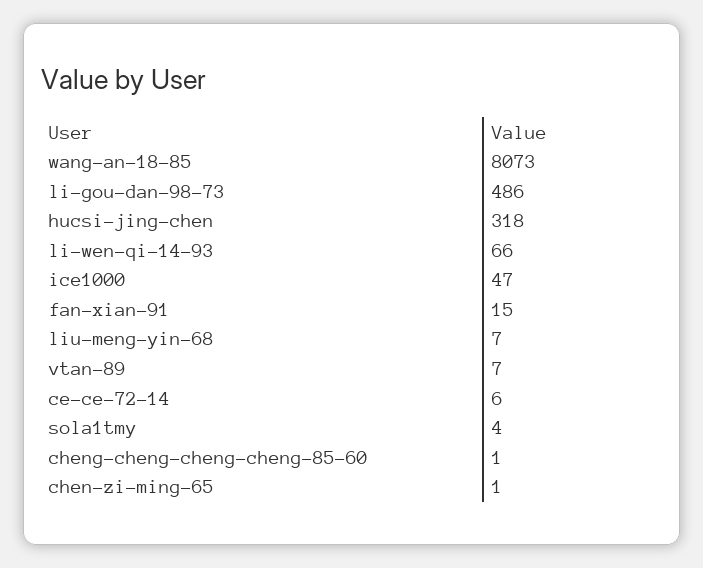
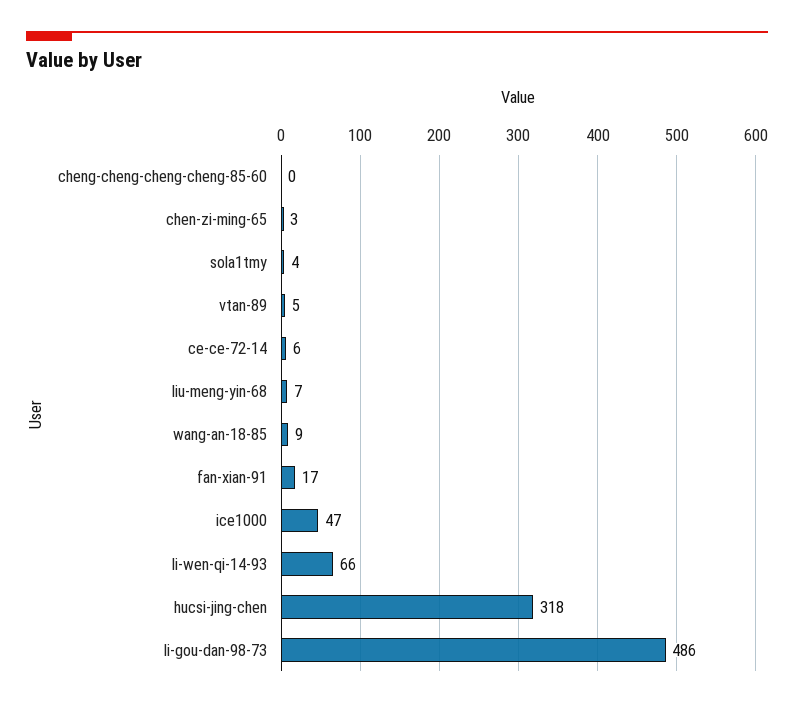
  {
-   "wang-an-18-85": 8073,
+   "wang-an-18-85": 9,
    "li-gou-dan-98-73": 486,
    "hucsi-jing-chen": 318,
    "li-wen-qi-14-93": 66,
    "ice1000": 47,
-   "fan-xian-91": 15,
+   "fan-xian-91": 17,
    "liu-meng-yin-68": 7,
-   "vtan-89": 7,
+   "vtan-89": 5,
    "ce-ce-72-14": 6,
    "sola1tmy": 4,
-   "cheng-cheng-cheng-cheng-85-60": 1,
+   "cheng-cheng-cheng-cheng-85-60": 0,
-   "chen-zi-ming-65": 1
+   "chen-zi-ming-65": 3
  }

